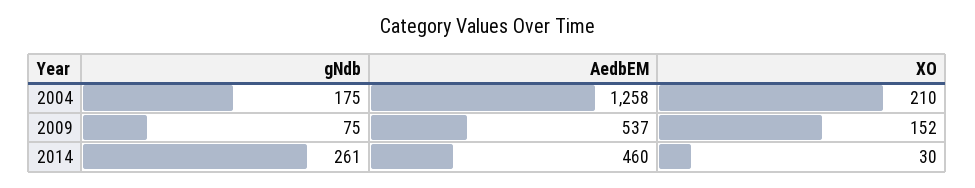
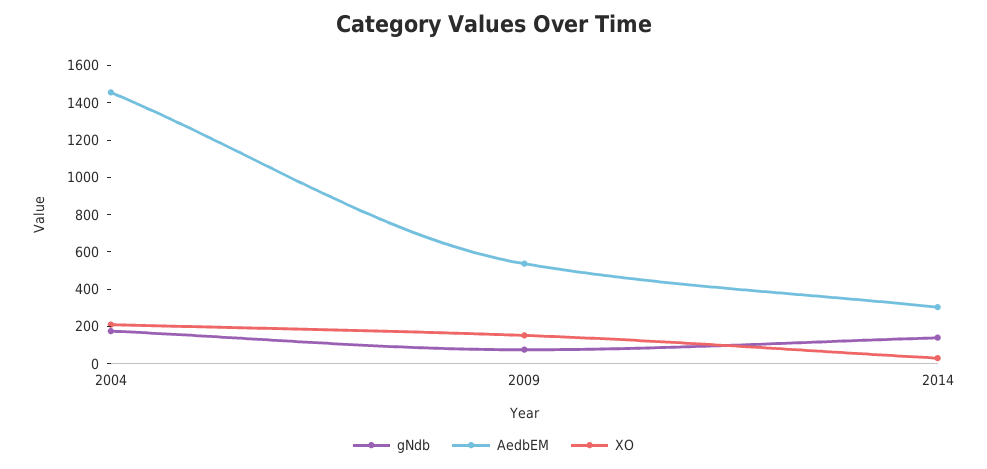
  {
    "gNdb": {
      "2004": 175,
      "2009": 75,
-     "2014": 261
+     "2014": 150
    },
    "AedbEM": {
-     "2004": 1258,
+     "2004": 1450,
      "2009": 537,
-     "2014": 460
+     "2014": 300
    },
    "XO": {
      "2004": 210,
      "2009": 152,
      "2014": 30
    }
  }

